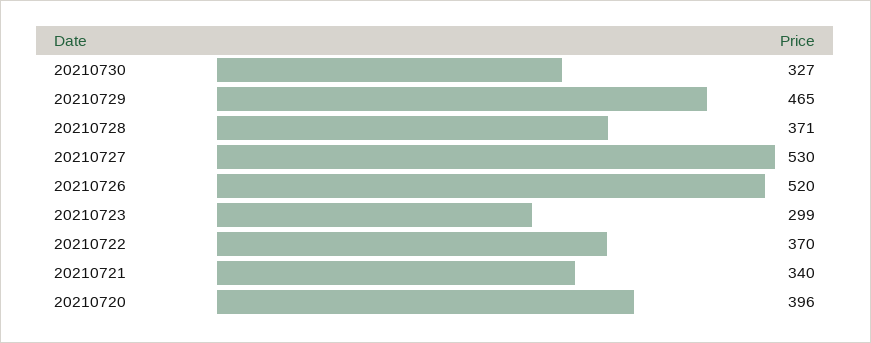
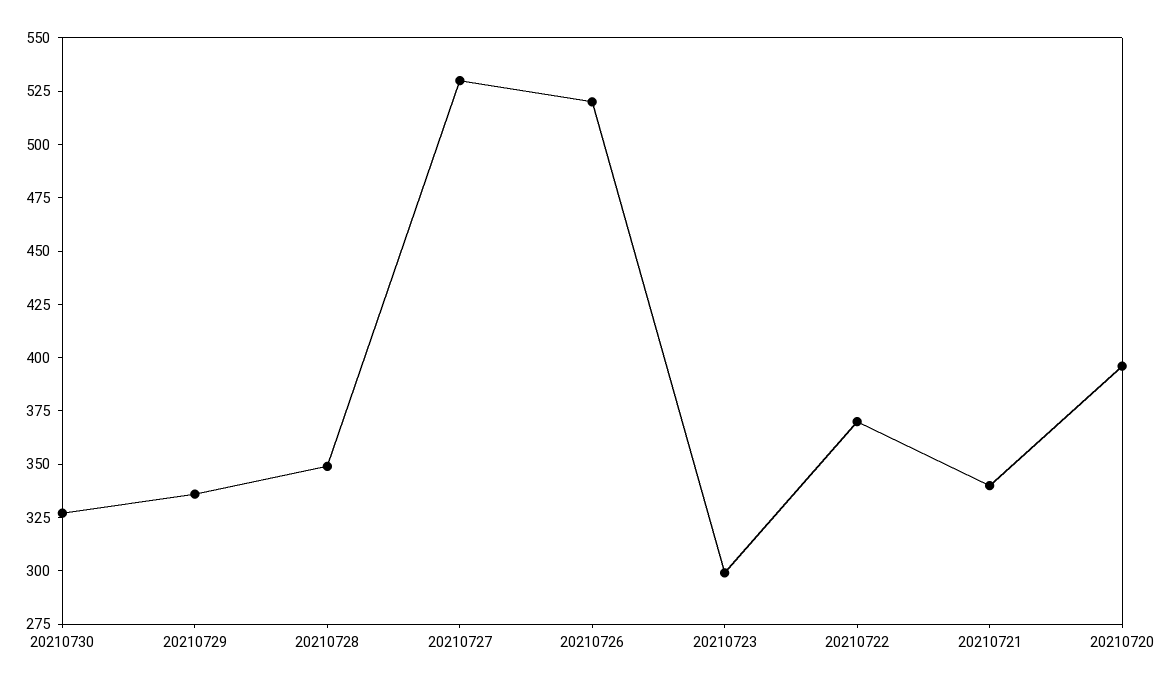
  {
    "20210730": 327,
-   "20210729": 465,
+   "20210729": 335,
-   "20210728": 371,
+   "20210728": 350,
    "20210727": 530,
    "20210726": 520,
    "20210723": 299,
    "20210722": 370,
    "20210721": 340,
    "20210720": 396
  }

